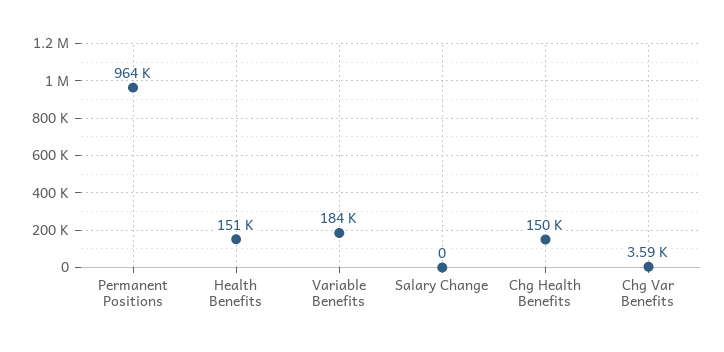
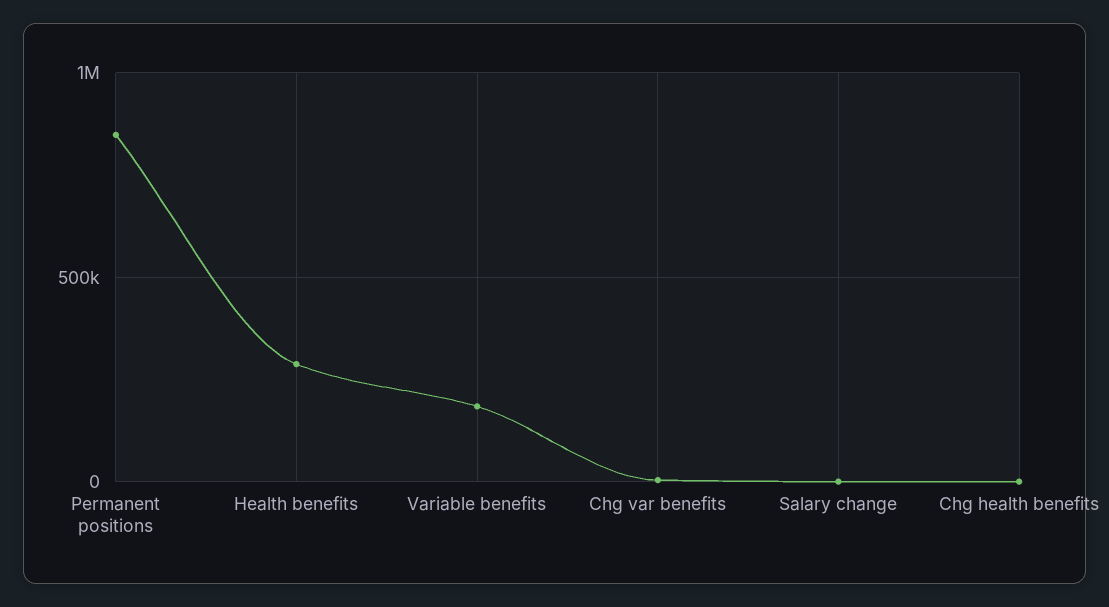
  {
-   "Permanent Positions": 964000,
+   "Permanent Positions": 850000,
-   "Health Benefits": 151000,
+   "Health Benefits": 300000,
    "Variable Benefits": 184000,
    "Salary Change": 0,
-   "Chg Health Benefits": 150000,
+   "Chg Health Benefits": 0,
    "Chg Var Benefits": 3590
  }

